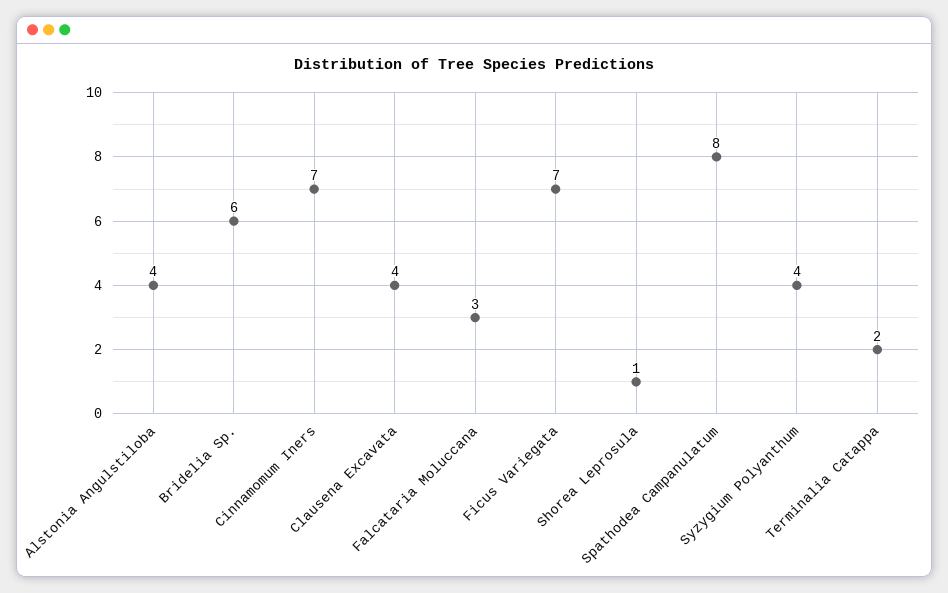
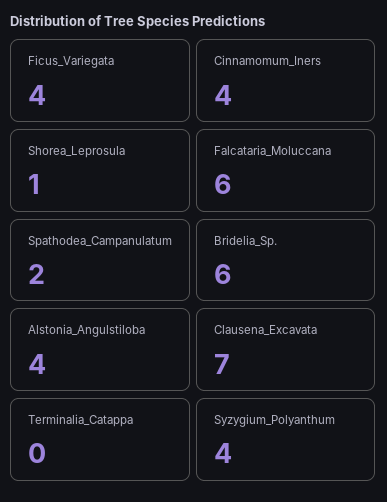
  {
    "Alstonia Angulstiloba": 4,
    "Bridelia Sp.": 6,
-   "Cinnamomum Iners": 7,
+   "Cinnamomum Iners": 4,
-   "Clausena Excavata": 4,
+   "Clausena Excavata": 7,
-   "Falcataria Moluccana": 3,
+   "Falcataria Moluccana": 6,
-   "Ficus Variegata": 7,
+   "Ficus Variegata": 4,
    "Shorea Leprosula": 1,
-   "Spathodea Campanulatum": 8,
+   "Spathodea Campanulatum": 2,
    "Syzygium Polyanthum": 4,
-   "Terminalia Catappa": 2
+   "Terminalia Catappa": 0
  }

